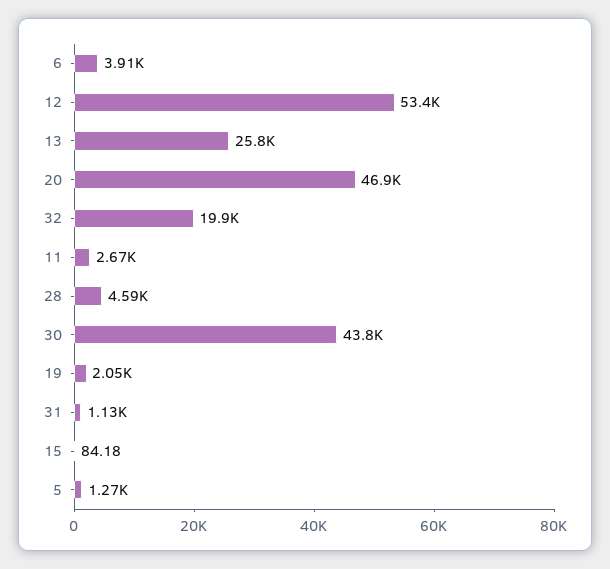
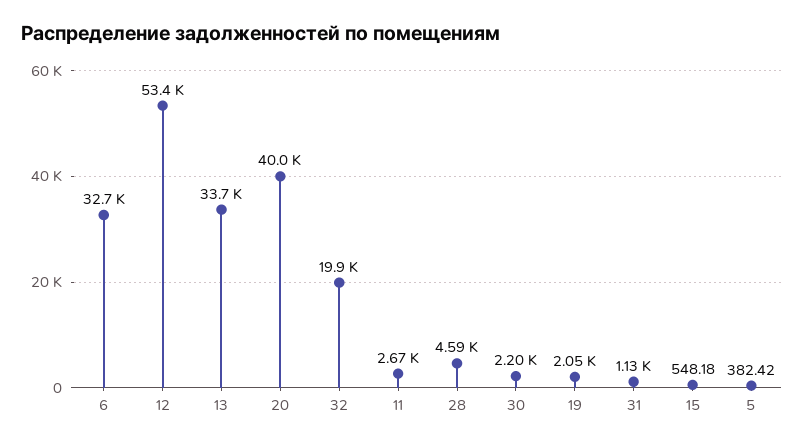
  {
-   "6": 3910,
+   "6": 32700,
    "12": 53400,
-   "13": 25800,
+   "13": 33700,
-   "20": 46900,
+   "20": 40000,
    "32": 19900,
    "11": 2670,
    "28": 4590,
-   "30": 43800,
+   "30": 2200,
    "19": 2050,
    "31": 1130,
-   "15": 84.18,
+   "15": 548.18,
-   "5": 1270
+   "5": 382.42
  }

